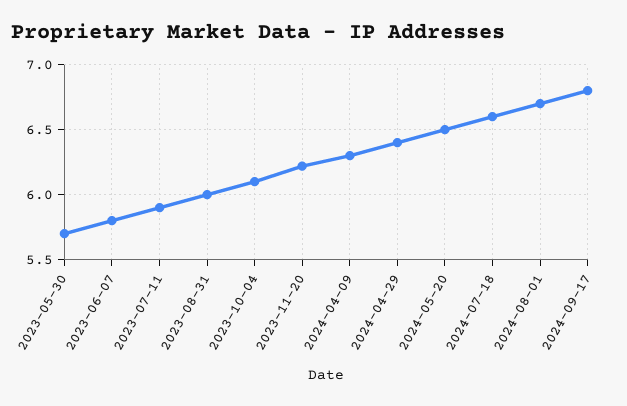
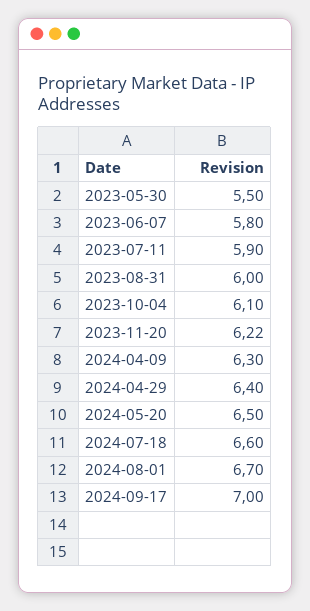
  {
-   "2023-05-30": 5.7,
+   "2023-05-30": 5.5,
    "2023-06-07": 5.8,
    "2023-07-11": 5.9,
    "2023-08-31": 6,
    "2023-10-04": 6.1,
    "2023-11-20": 6.22,
    "2024-04-09": 6.3,
    "2024-04-29": 6.4,
    "2024-05-20": 6.5,
    "2024-07-18": 6.6,
    "2024-08-01": 6.7,
-   "2024-09-17": 6.8
+   "2024-09-17": 7
  }

